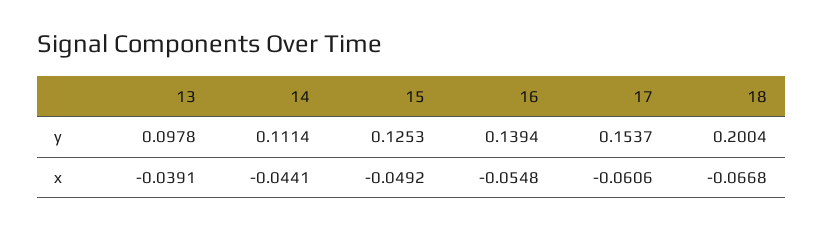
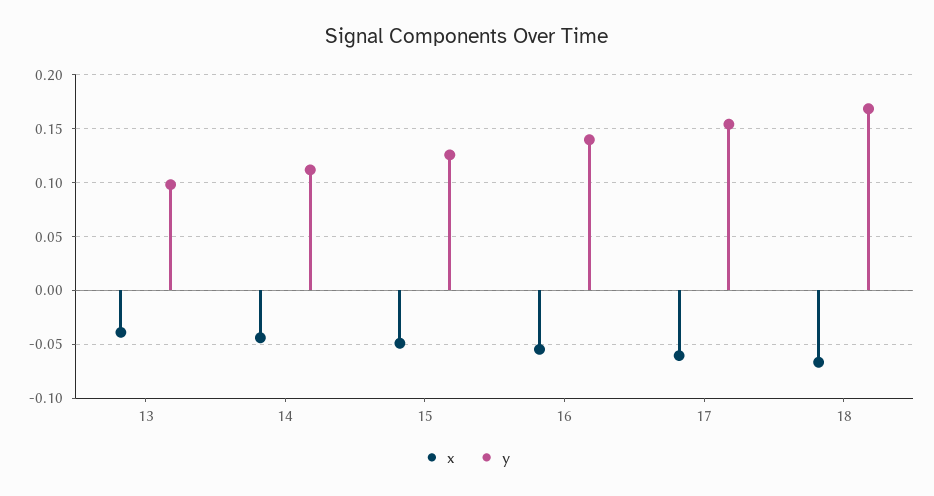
  {
    "y": {
      "13": 0.0978,
      "14": 0.1114,
      "15": 0.1253,
      "16": 0.1394,
      "17": 0.1537,
-     "18": 0.2004
+     "18": 0.17
    },
    "x": {
      "13": -0.0391,
      "14": -0.0441,
      "15": -0.0492,
      "16": -0.0548,
      "17": -0.0606,
      "18": -0.0668
    }
  }

